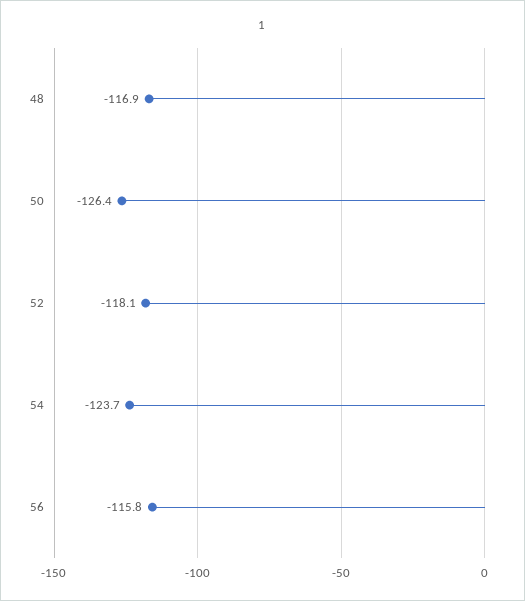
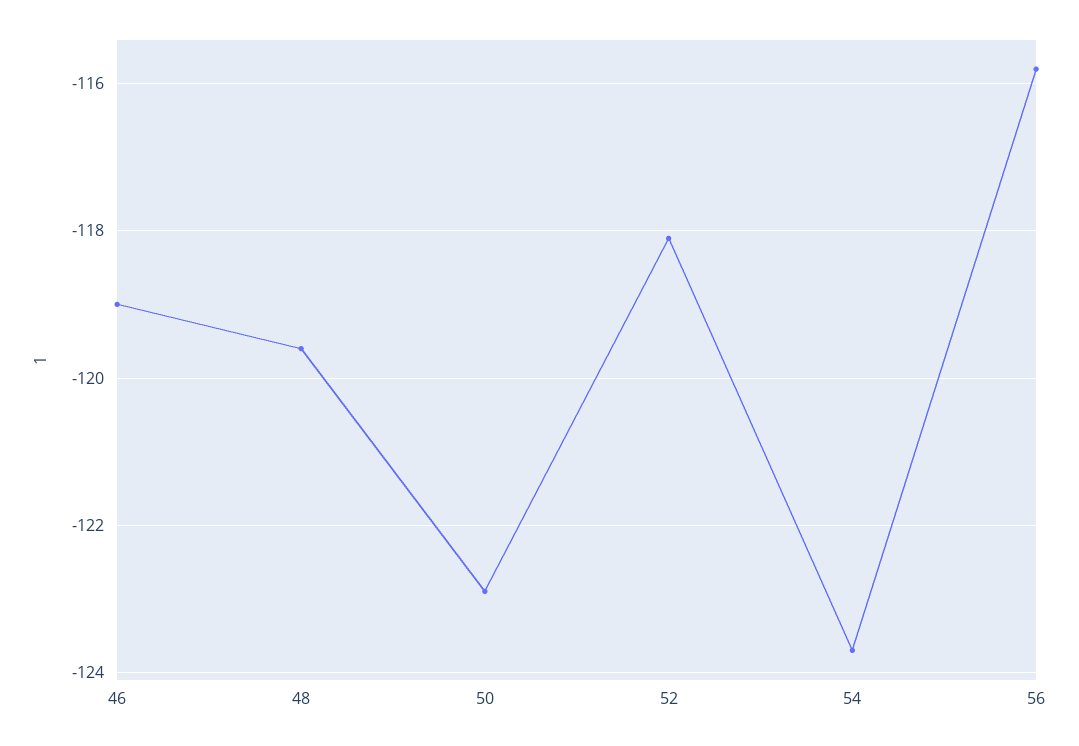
  {
-   "48": -116.9,
+   "48": -119.5,
-   "50": -126.4,
+   "50": -123,
    "52": -118.1,
    "54": -123.7,
-   "56": -115.8
+   "56": -115.8,
+   "46": -119
  }

